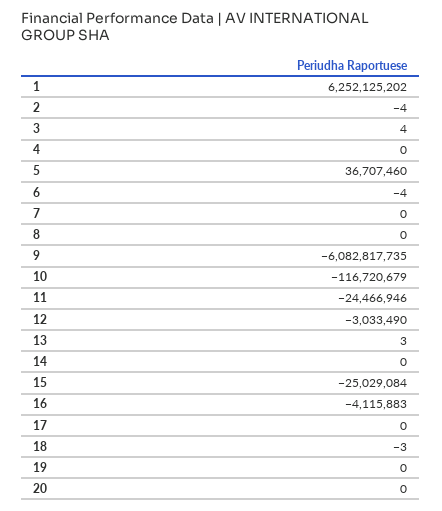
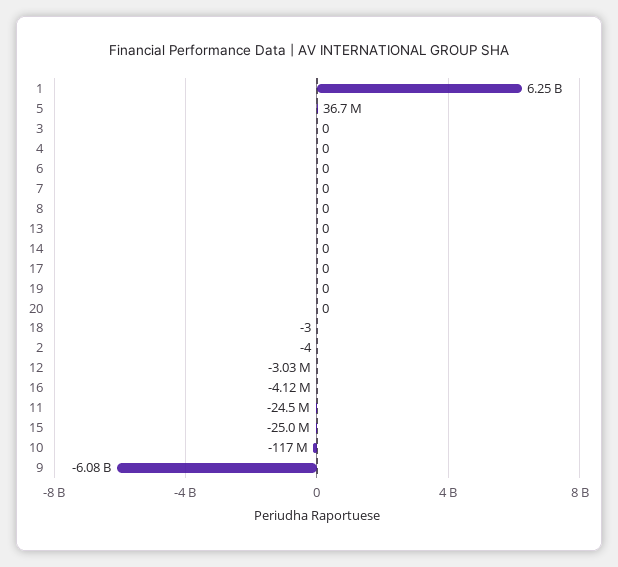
  {
    "1": 6252125202,
    "2": -4,
-   "3": 4,
+   "3": 0,
    "4": 0,
    "5": 36707460,
-   "6": -4,
+   "6": 0,
    "7": 0,
    "8": 0,
    "9": -6082817735,
    "10": -116720679,
    "11": -24466946,
    "12": -3033490,
-   "13": 3,
+   "13": 0,
    "14": 0,
    "15": -25029084,
    "16": -4115883,
    "17": 0,
    "18": -3,
    "19": 0,
    "20": 0
  }

